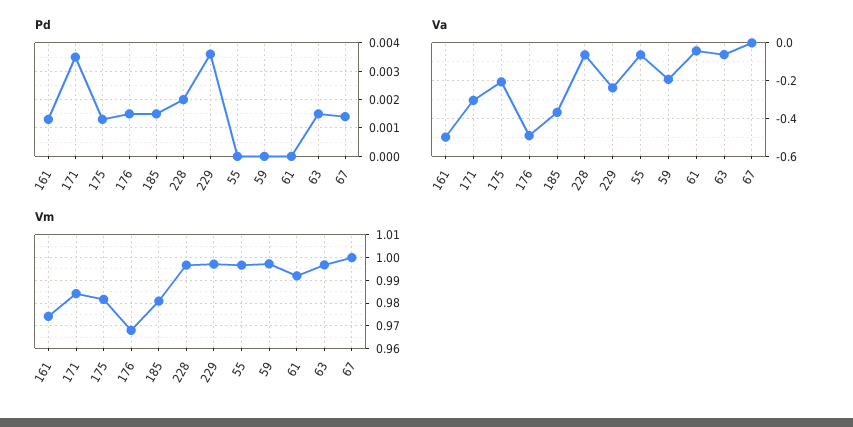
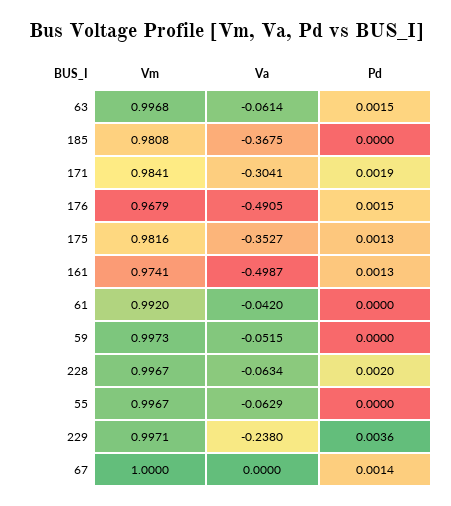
  {
    "Pd": {
      "161": 0.0013,
-     "171": 0.0035,
+     "171": 0.0019,
      "175": 0.0013,
      "176": 0.0015,
-     "185": 0.0015,
+     "185": 0,
      "228": 0.002,
      "229": 0.0036,
      "55": 0,
      "59": 0,
      "61": 0,
      "63": 0.0015,
      "67": 0.0014
    },
    "Va": {
      "161": -0.4987,
      "171": -0.3041,
-     "175": -0.2,
+     "175": -0.3527,
      "176": -0.4905,
      "185": -0.3675,
      "228": -0.0634,
      "229": -0.238,
      "55": -0.0629,
-     "59": -0.2,
+     "59": -0.0515,
      "61": -0.042,
      "63": -0.0614,
      "67": 0
    },
    "Vm": {
      "161": 0.9741,
      "171": 0.9841,
      "175": 0.9816,
      "176": 0.9679,
      "185": 0.9808,
      "228": 0.9967,
      "229": 0.9971,
      "55": 0.9967,
      "59": 0.9973,
      "61": 0.992,
      "63": 0.9968,
      "67": 1
    }
  }

